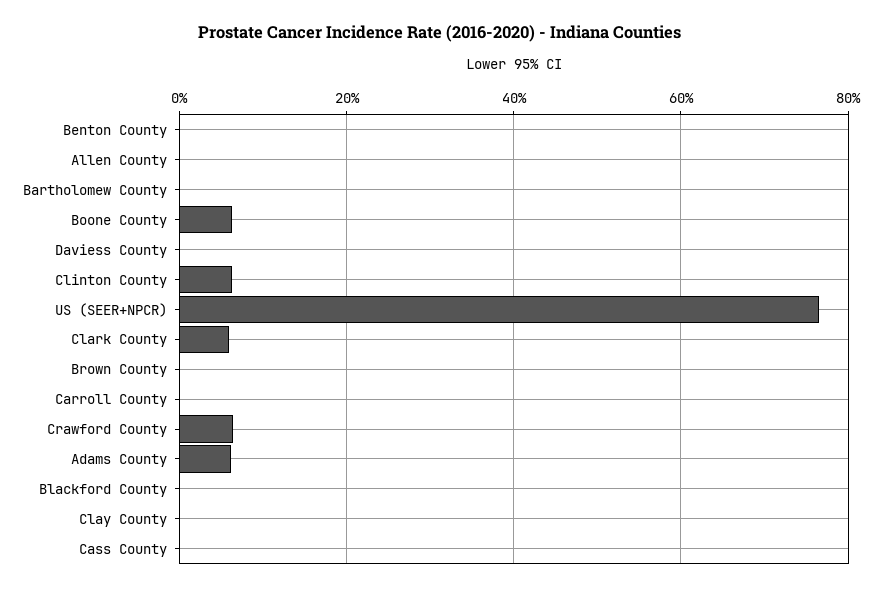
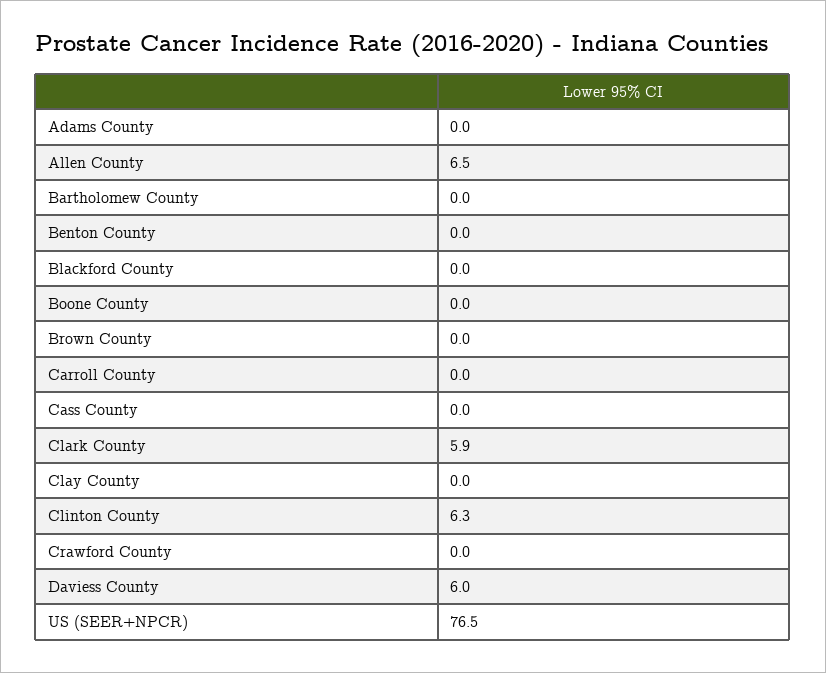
  {
    "Benton County": 0,
-   "Allen County": 0,
+   "Allen County": 6.5,
    "Bartholomew County": 0,
-   "Boone County": 6,
+   "Boone County": 0,
-   "Daviess County": 0,
+   "Daviess County": 6,
    "Clinton County": 6.3,
    "US (SEER+NPCR)": 76.5,
    "Clark County": 5.9,
    "Brown County": 0,
    "Carroll County": 0,
-   "Crawford County": 6,
+   "Crawford County": 0,
-   "Adams County": 6,
+   "Adams County": 0,
    "Blackford County": 0,
    "Clay County": 0,
    "Cass County": 0
  }

